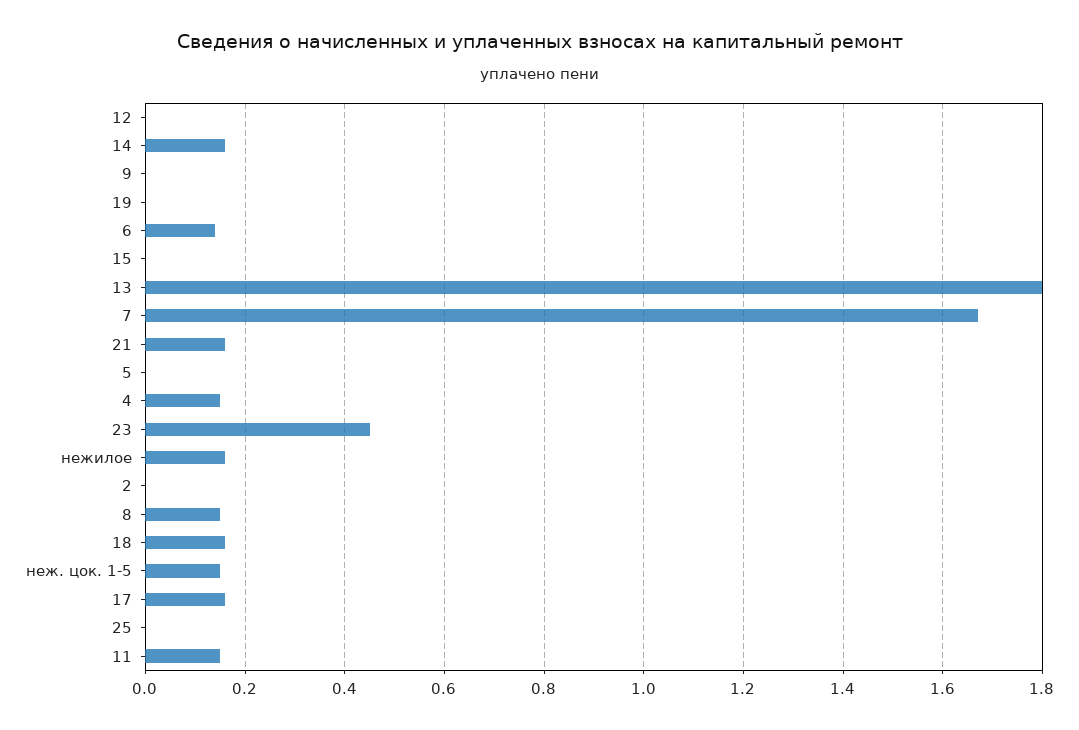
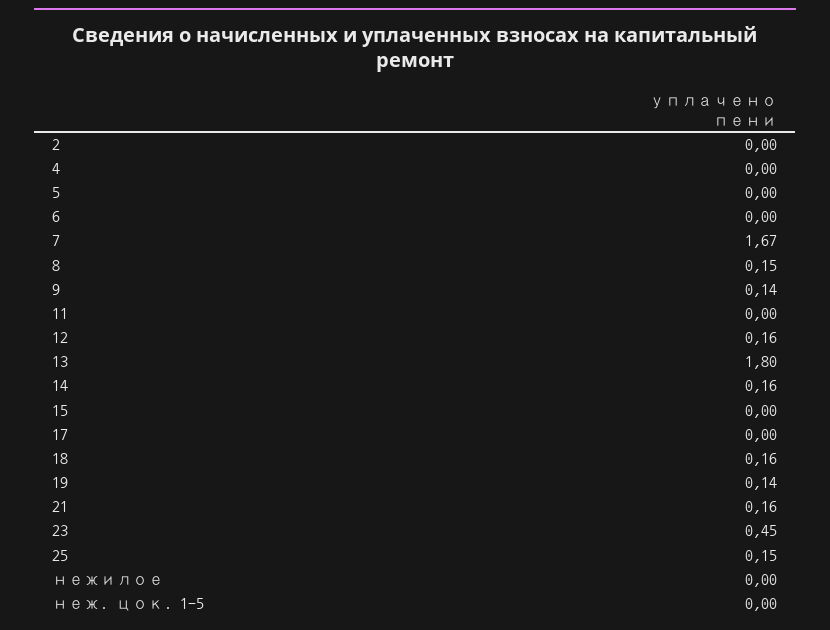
  {
-   "12": 0,
+   "12": 0.16,
    "14": 0.16,
-   "9": 0,
+   "9": 0.14,
-   "19": 0,
+   "19": 0.14,
-   "6": 0.15,
+   "6": 0,
    "15": 0,
    "13": 1.8,
    "7": 1.67,
    "21": 0.16,
    "5": 0,
-   "4": 0.15,
+   "4": 0,
    "23": 0.45,
-   "нежилое": 0.15,
+   "нежилое": 0,
    "2": 0,
    "8": 0.15,
    "18": 0.16,
-   "неж. цок. 1-5": 0.15,
+   "неж. цок. 1-5": 0,
-   "17": 0.15,
+   "17": 0,
-   "25": 0,
+   "25": 0.15,
-   "11": 0.15
+   "11": 0
  }

